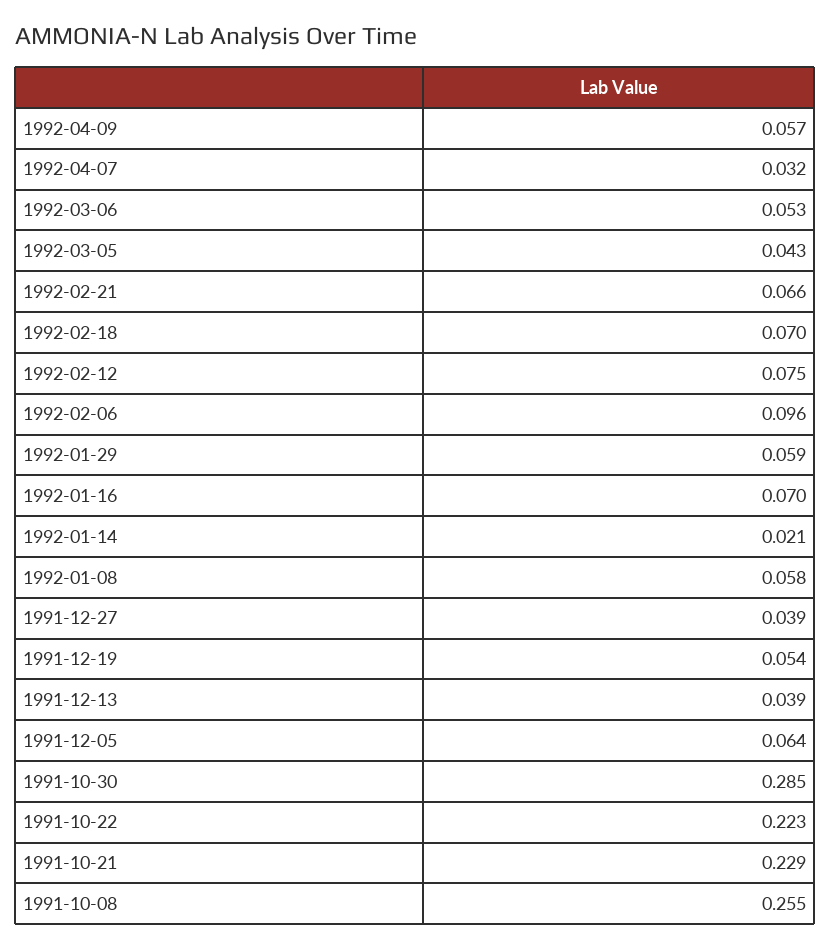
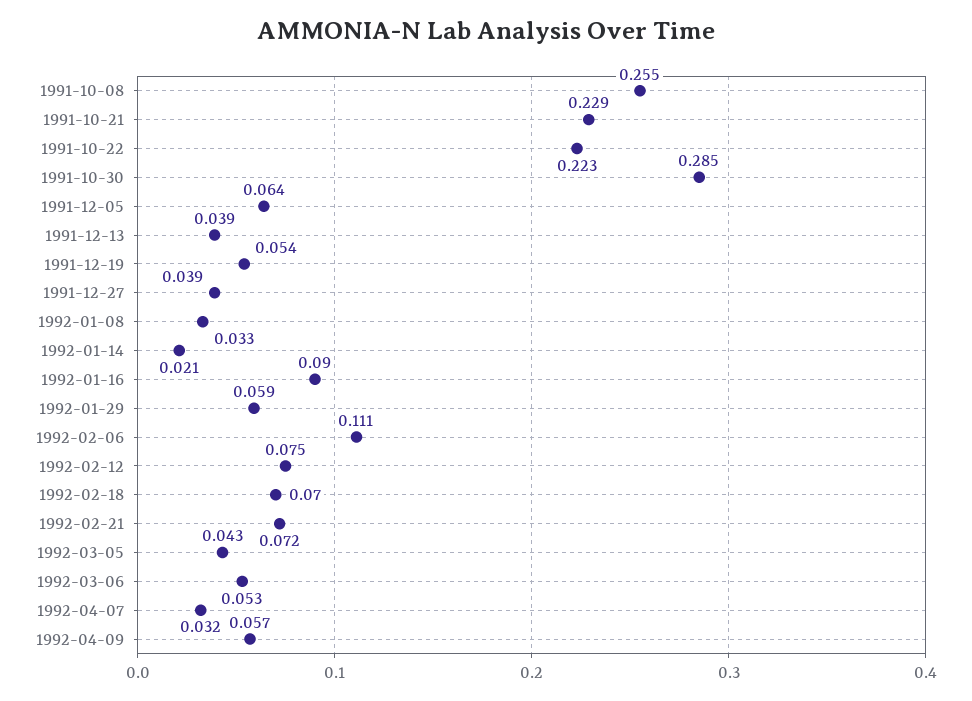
  {
    "1992-04-09": 0.057,
    "1992-04-07": 0.032,
    "1992-03-06": 0.053,
    "1992-03-05": 0.043,
-   "1992-02-21": 0.066,
+   "1992-02-21": 0.072,
    "1992-02-18": 0.07,
    "1992-02-12": 0.075,
-   "1992-02-06": 0.096,
+   "1992-02-06": 0.111,
    "1992-01-29": 0.059,
-   "1992-01-16": 0.07,
+   "1992-01-16": 0.09,
    "1992-01-14": 0.021,
-   "1992-01-08": 0.058,
+   "1992-01-08": 0.033,
    "1991-12-27": 0.039,
    "1991-12-19": 0.054,
    "1991-12-13": 0.039,
    "1991-12-05": 0.064,
    "1991-10-30": 0.285,
    "1991-10-22": 0.223,
    "1991-10-21": 0.229,
    "1991-10-08": 0.255
  }

